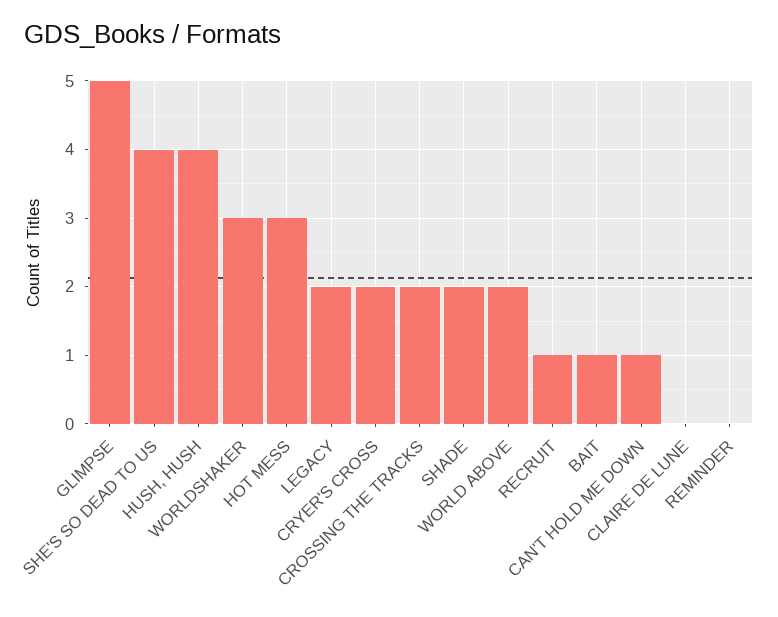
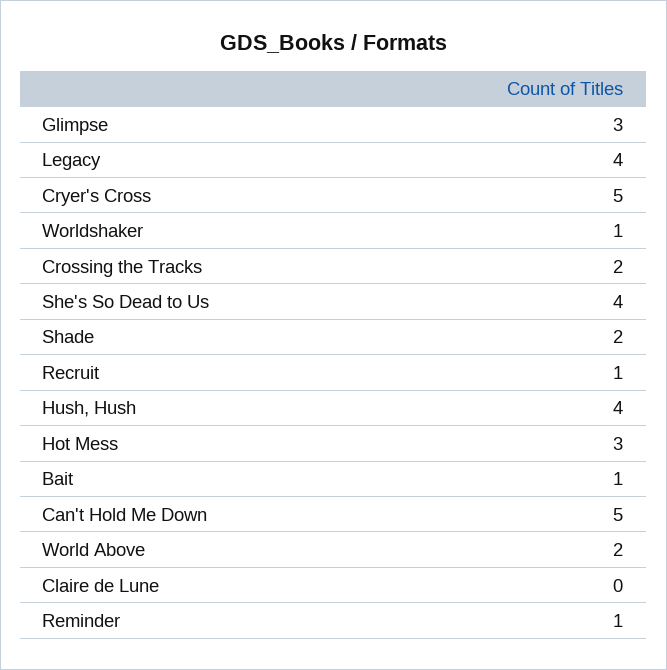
  {
-   "GLIMPSE": 5,
+   "GLIMPSE": 3,
    "SHE'S SO DEAD TO US": 4,
    "HUSH, HUSH": 4,
-   "WORLDSHAKER": 3,
+   "WORLDSHAKER": 1,
    "HOT MESS": 3,
-   "LEGACY": 2,
+   "LEGACY": 4,
-   "CRYER'S CROSS": 2,
+   "CRYER'S CROSS": 5,
    "CROSSING THE TRACKS": 2,
    "SHADE": 2,
    "WORLD ABOVE": 2,
    "RECRUIT": 1,
    "BAIT": 1,
-   "CAN'T HOLD ME DOWN": 1,
+   "CAN'T HOLD ME DOWN": 5,
    "CLAIRE DE LUNE": 0,
-   "REMINDER": 0
+   "REMINDER": 1
  }

